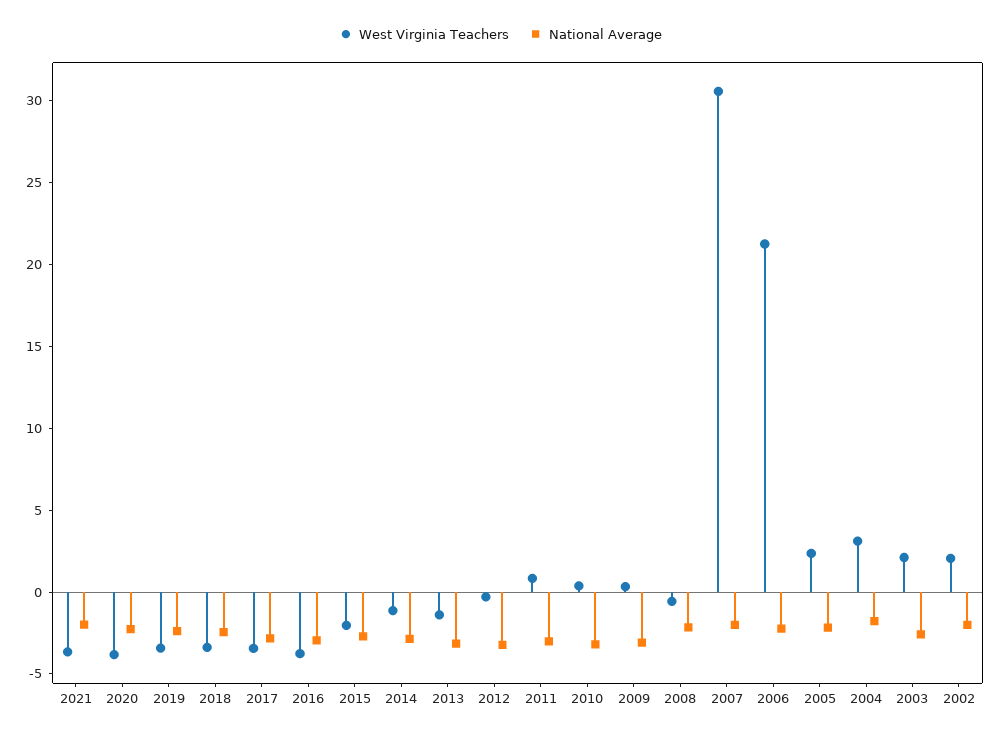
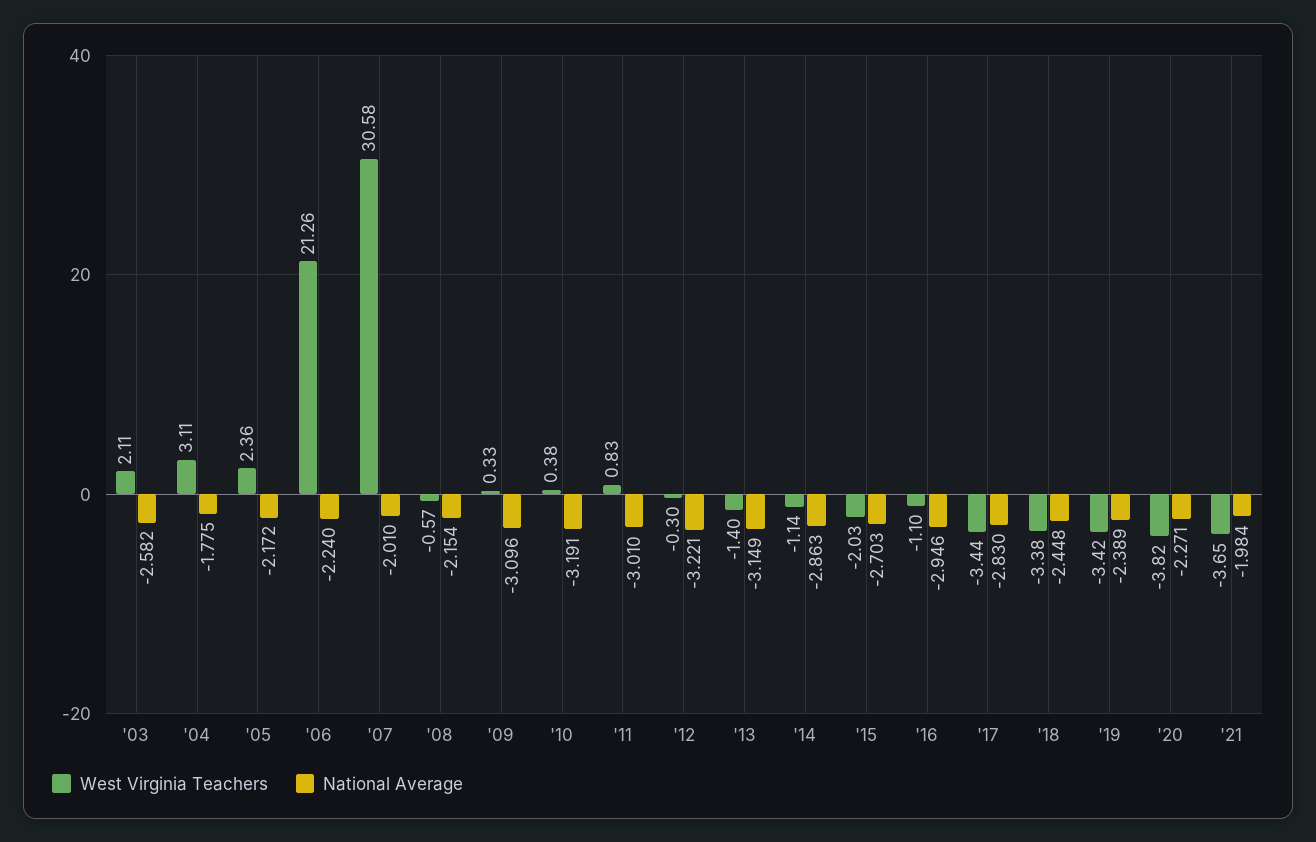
  {
    "West Virginia Teachers": {
      "2021": -3.65,
      "2020": -3.82,
      "2019": -3.42,
      "2018": -3.38,
      "2017": -3.44,
-     "2016": -4,
+     "2016": -1.1,
      "2015": -2.03,
      "2014": -1.14,
      "2013": -1.4,
      "2012": -0.3,
      "2011": 0.83,
      "2010": 0.38,
      "2009": 0.33,
      "2008": -0.57,
      "2007": 30.58,
      "2006": 21.26,
      "2005": 2.36,
      "2004": 3.11,
-     "2003": 2.11,
+     "2003": 2.11
-     "2002": 2
    },
    "National Average": {
      "2021": -1.984,
      "2020": -2.271,
      "2019": -2.389,
      "2018": -2.448,
      "2017": -2.83,
      "2016": -2.946,
      "2015": -2.703,
      "2014": -2.863,
      "2013": -3.149,
      "2012": -3.221,
      "2011": -3.01,
      "2010": -3.191,
      "2009": -3.096,
      "2008": -2.154,
      "2007": -2.01,
      "2006": -2.24,
      "2005": -2.172,
      "2004": -1.775,
-     "2003": -2.582,
+     "2003": -2.582
-     "2002": -2
    }
  }

